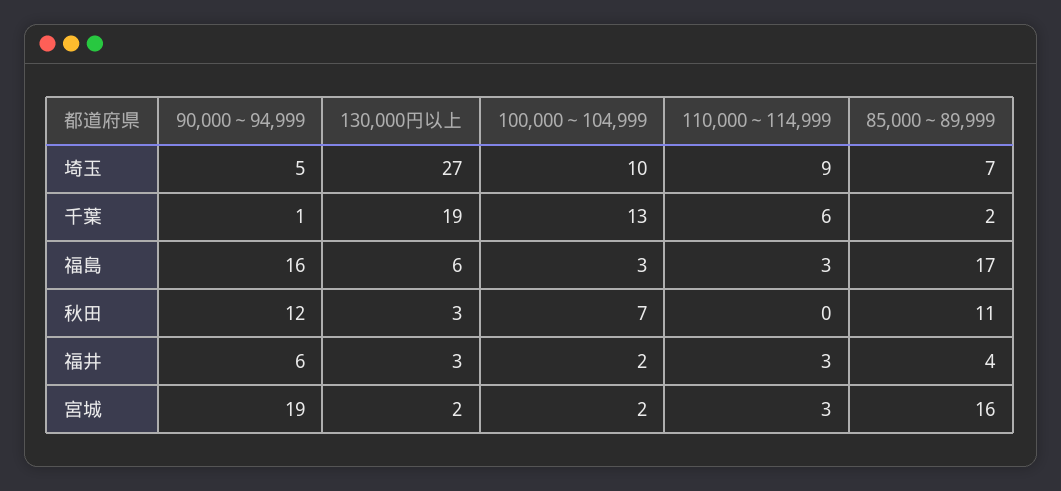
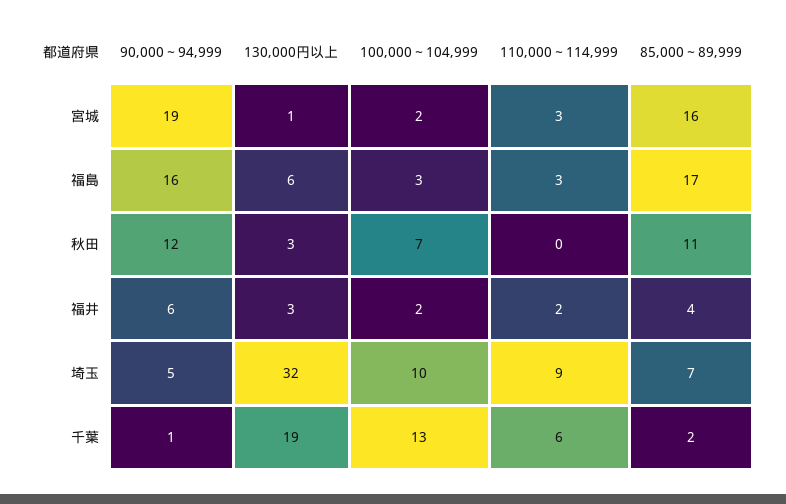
  {
    "90,000～94,999": {
      "埼玉": 5,
      "千葉": 1,
      "福島": 16,
      "秋田": 12,
      "福井": 6,
      "宮城": 19
    },
    "130,000円以上": {
-     "埼玉": 27,
+     "埼玉": 32,
      "千葉": 19,
      "福島": 6,
      "秋田": 3,
      "福井": 3,
-     "宮城": 2
+     "宮城": 1
    },
    "100,000～104,999": {
      "埼玉": 10,
      "千葉": 13,
      "福島": 3,
      "秋田": 7,
      "福井": 2,
      "宮城": 2
    },
    "110,000～114,999": {
      "埼玉": 9,
      "千葉": 6,
      "福島": 3,
      "秋田": 0,
-     "福井": 3,
+     "福井": 2,
      "宮城": 3
    },
    "85,000～89,999": {
      "埼玉": 7,
      "千葉": 2,
      "福島": 17,
      "秋田": 11,
      "福井": 4,
      "宮城": 16
    }
  }

